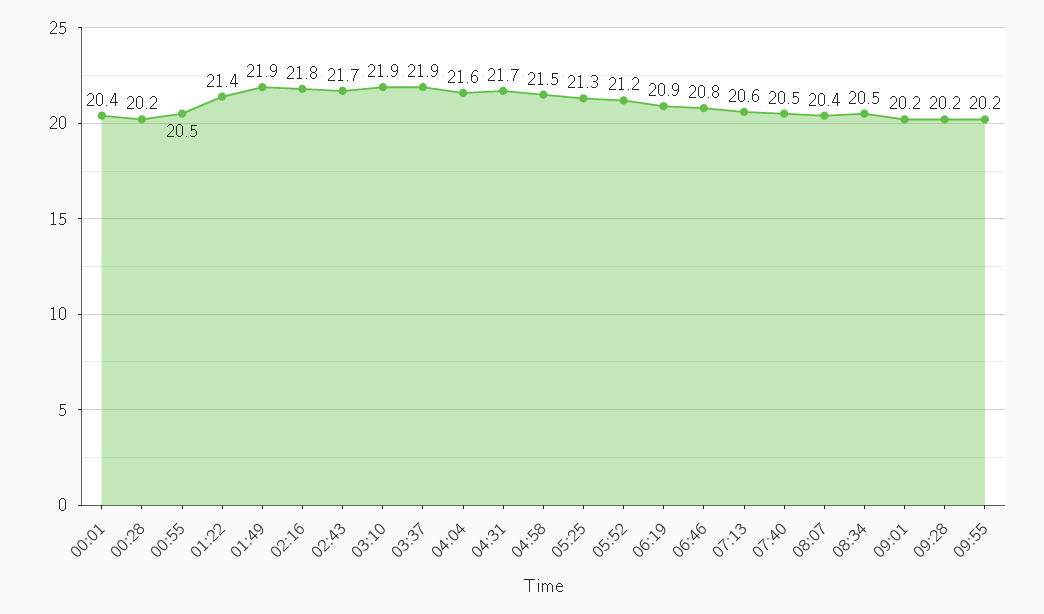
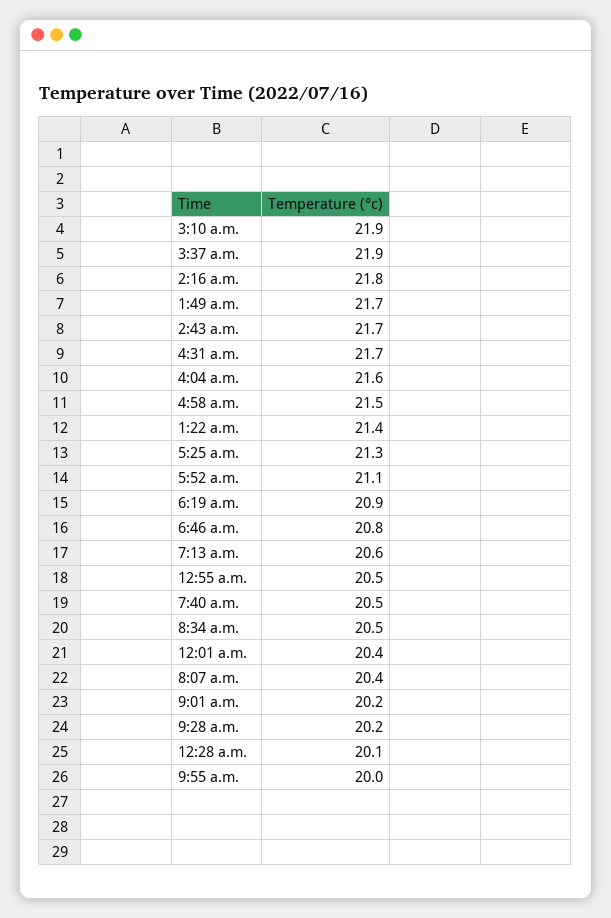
  {
    "00:01": 20.4,
-   "00:28": 20.2,
+   "00:28": 20.1,
    "00:55": 20.5,
    "01:22": 21.4,
-   "01:49": 21.9,
+   "01:49": 21.7,
    "02:16": 21.8,
    "02:43": 21.7,
    "03:10": 21.9,
    "03:37": 21.9,
    "04:04": 21.6,
    "04:31": 21.7,
    "04:58": 21.5,
    "05:25": 21.3,
-   "05:52": 21.2,
+   "05:52": 21.1,
    "06:19": 20.9,
    "06:46": 20.8,
    "07:13": 20.6,
    "07:40": 20.5,
    "08:07": 20.4,
    "08:34": 20.5,
    "09:01": 20.2,
    "09:28": 20.2,
-   "09:55": 20.2
+   "09:55": 20
  }

